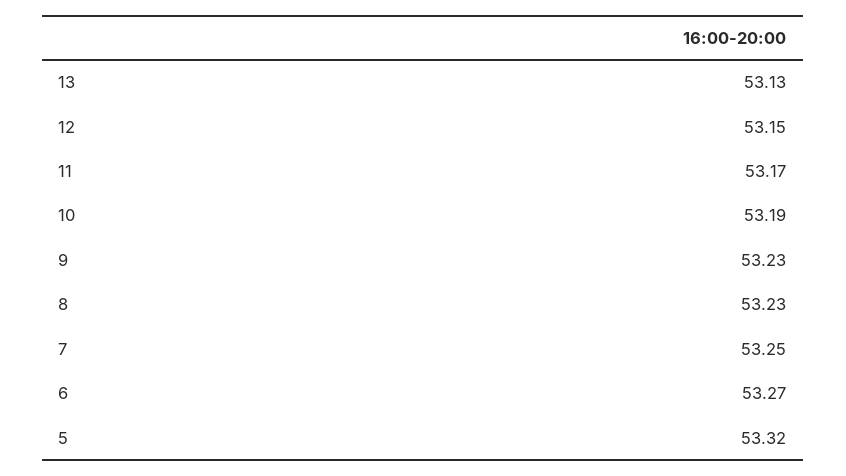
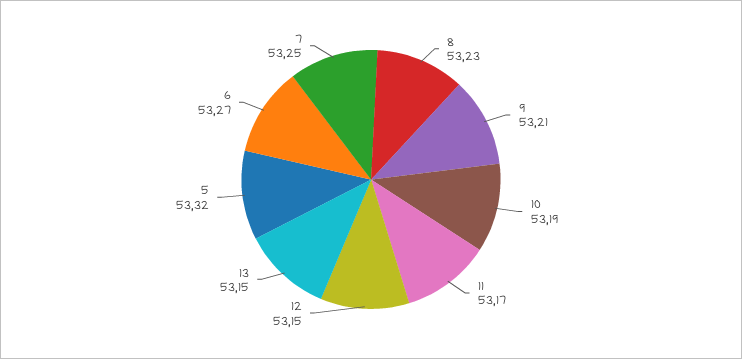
  {
-   "13": 53.13,
+   "13": 53.15,
    "12": 53.15,
    "11": 53.17,
    "10": 53.19,
-   "9": 53.23,
+   "9": 53.21,
    "8": 53.23,
    "7": 53.25,
    "6": 53.27,
    "5": 53.32
  }

